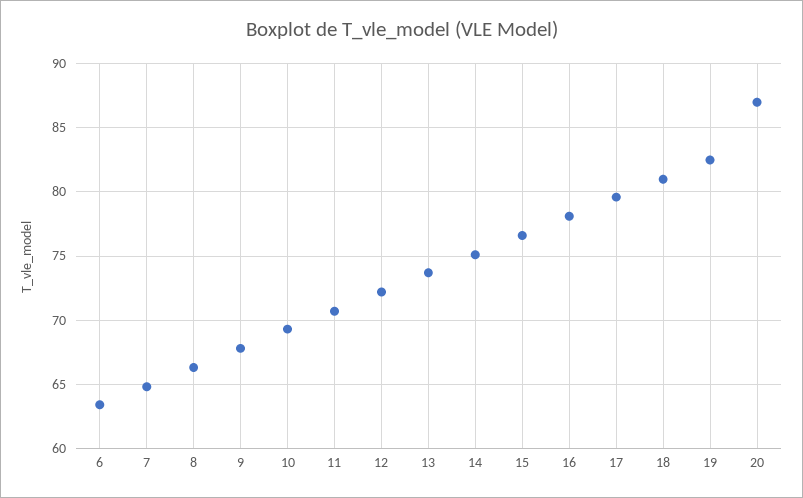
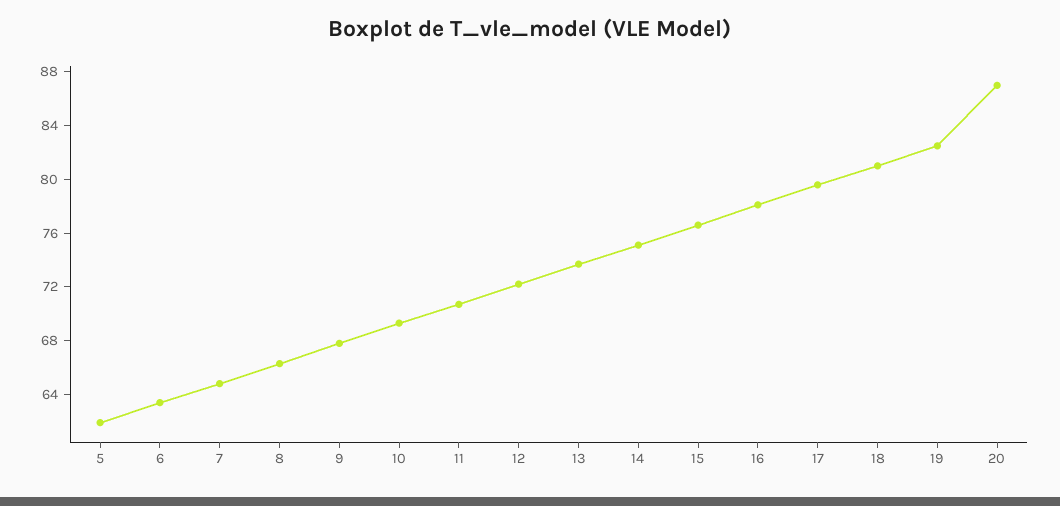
  {
    "6": 63.5,
    "7": 65,
    "8": 66.5,
    "9": 68,
    "10": 69.5,
    "11": 70.5,
    "12": 72,
    "13": 73.5,
    "14": 75,
    "15": 76.5,
    "16": 78,
    "17": 79.5,
    "18": 81,
    "19": 82.5,
-   "20": 87
+   "20": 87,
+   "5": 62
  }

